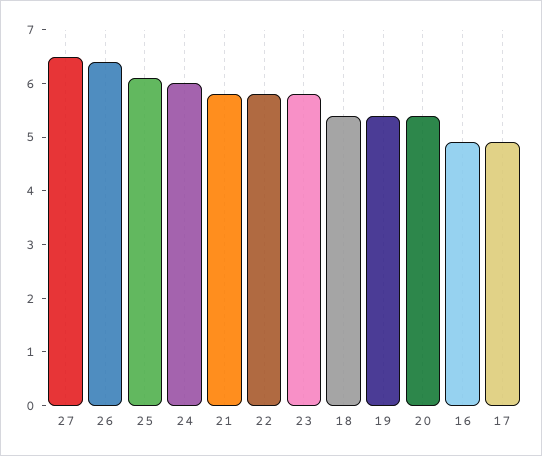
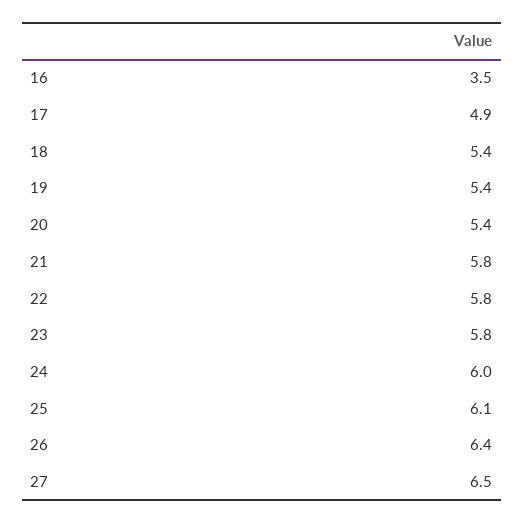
  {
    "27": 6.5,
    "26": 6.4,
    "25": 6.1,
    "24": 6,
    "21": 5.8,
    "22": 5.8,
    "23": 5.8,
    "18": 5.4,
    "19": 5.4,
    "20": 5.4,
-   "16": 5,
+   "16": 3.5,
    "17": 4.9
  }

